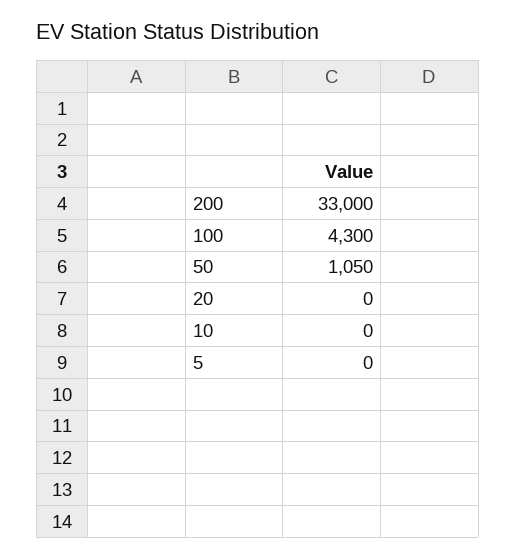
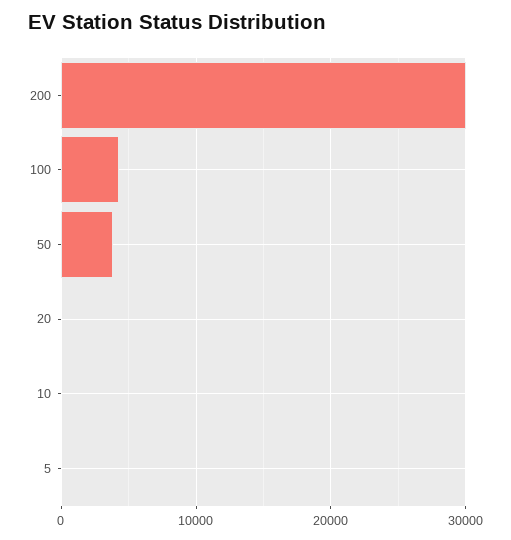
  {
-   "200": 33000,
+   "200": 30000,
    "100": 4300,
-   "50": 1050,
+   "50": 4000,
    "20": 0,
    "10": 0,
    "5": 0
  }

